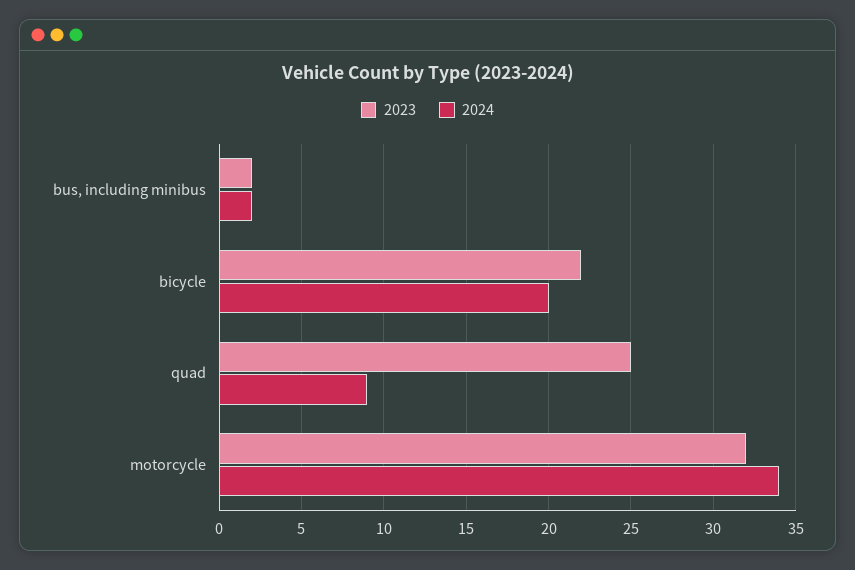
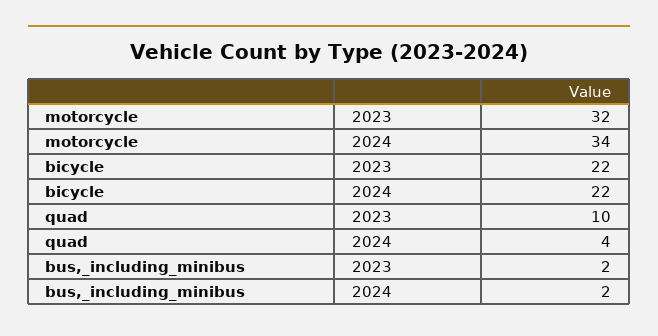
  {
    "2023": {
      "bus, including minibus": 2,
      "bicycle": 22,
-     "quad": 25,
+     "quad": 10,
      "motorcycle": 32
    },
    "2024": {
      "bus, including minibus": 2,
-     "bicycle": 20,
+     "bicycle": 22,
-     "quad": 9,
+     "quad": 4,
      "motorcycle": 34
    }
  }

